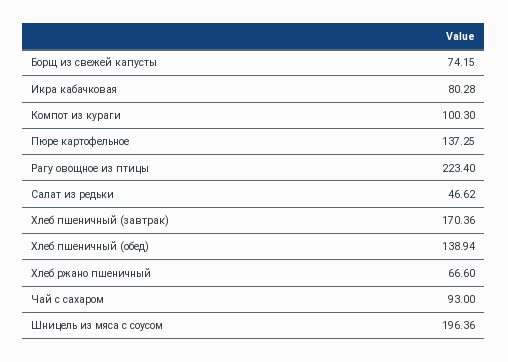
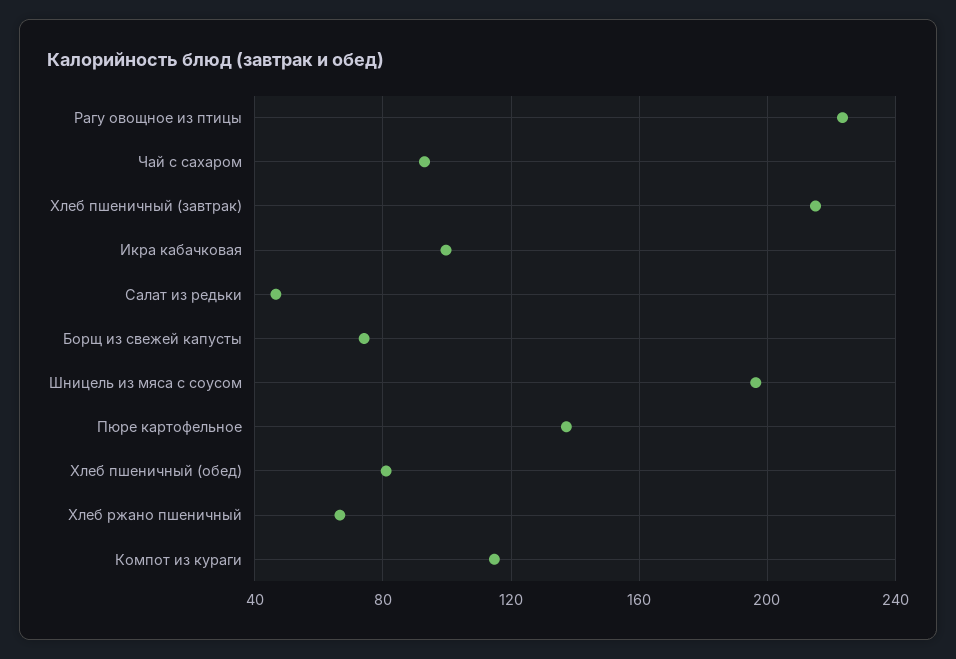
  {
    "Борщ из свежей капусты": 74.15,
-   "Икра кабачковая": 80.28,
+   "Икра кабачковая": 100,
-   "Компот из кураги": 100.3,
+   "Компот из кураги": 115,
    "Пюре картофельное": 137.25,
    "Рагу овощное из птицы": 223.4,
    "Салат из редьки": 46.62,
-   "Хлеб пшеничный (завтрак)": 170.36,
+   "Хлеб пшеничный (завтрак)": 215,
-   "Хлеб пшеничный (обед)": 138.94,
+   "Хлеб пшеничный (обед)": 80,
    "Хлеб ржано пшеничный": 66.6,
    "Чай с сахаром": 93,
    "Шницель из мяса с соусом": 196.36
  }

